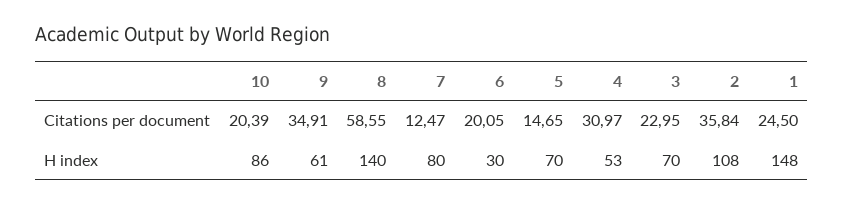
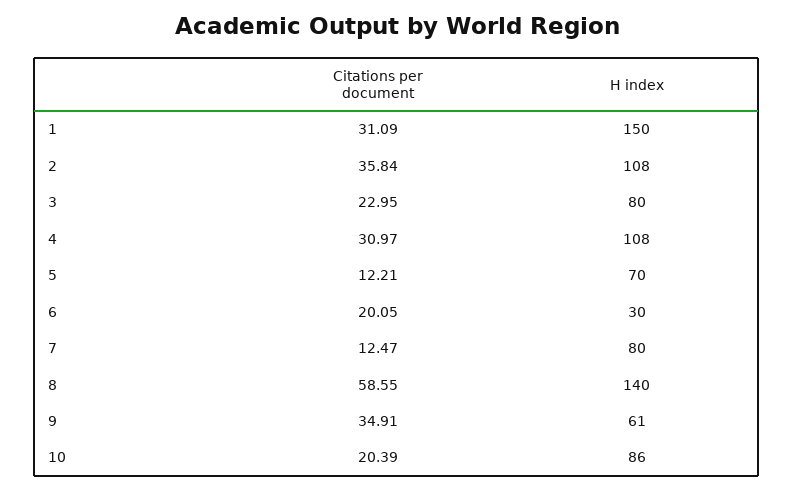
  {
    "10": {
      "Citations per document": 20.39,
      "H index": 86
    },
    "9": {
      "Citations per document": 34.91,
      "H index": 61
    },
    "8": {
      "Citations per document": 58.55,
      "H index": 140
    },
    "7": {
      "Citations per document": 12.47,
      "H index": 80
    },
    "6": {
      "Citations per document": 20.05,
      "H index": 30
    },
    "5": {
-     "Citations per document": 14.65,
+     "Citations per document": 12.21,
      "H index": 70
    },
    "4": {
      "Citations per document": 30.97,
-     "H index": 53
+     "H index": 108
    },
    "3": {
      "Citations per document": 22.95,
-     "H index": 70
+     "H index": 80
    },
    "2": {
      "Citations per document": 35.84,
      "H index": 108
    },
    "1": {
-     "Citations per document": 24.5,
+     "Citations per document": 31.09,
-     "H index": 148
+     "H index": 150
    }
  }

